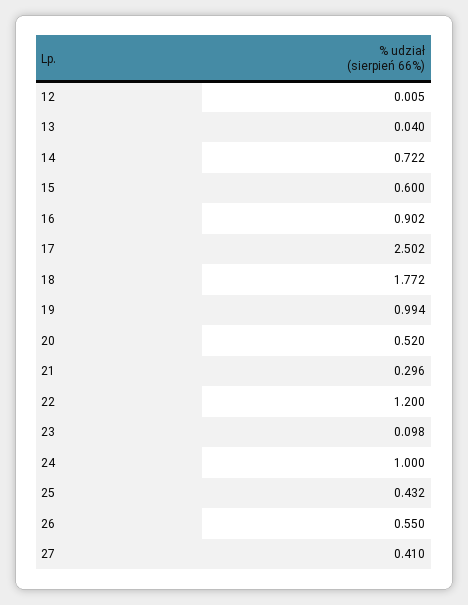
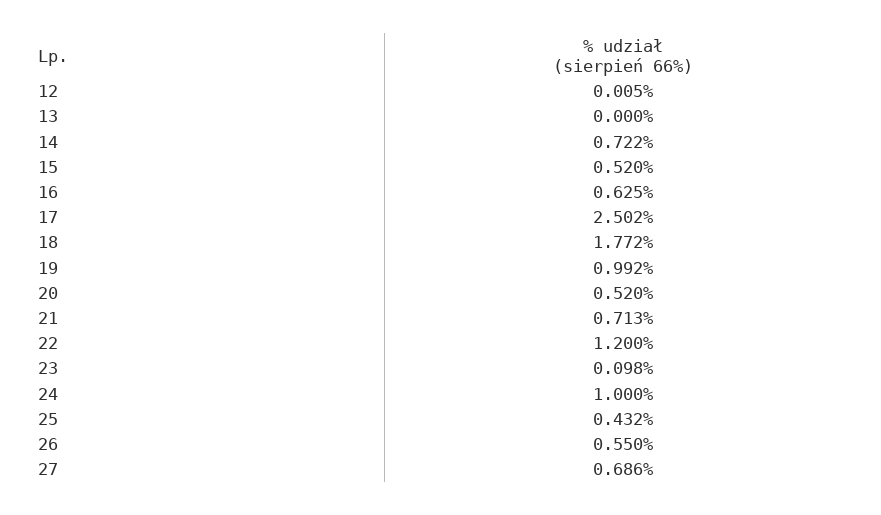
  {
    "12": 0.005,
-   "13": 0.04,
+   "13": 0,
    "14": 0.722,
-   "15": 0.6,
+   "15": 0.52,
-   "16": 0.902,
+   "16": 0.625,
    "17": 2.502,
    "18": 1.772,
-   "19": 0.994,
+   "19": 0.992,
    "20": 0.52,
-   "21": 0.296,
+   "21": 0.713,
    "22": 1.2,
    "23": 0.098,
    "24": 1,
    "25": 0.432,
    "26": 0.55,
-   "27": 0.41
+   "27": 0.686
  }

